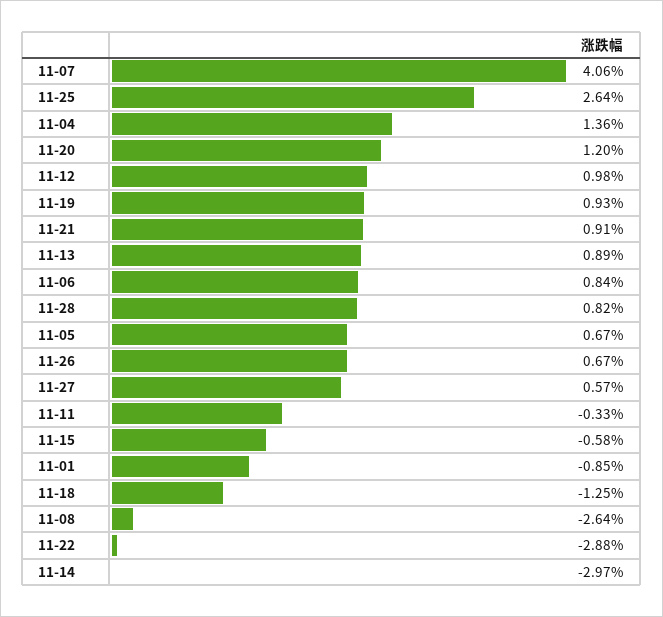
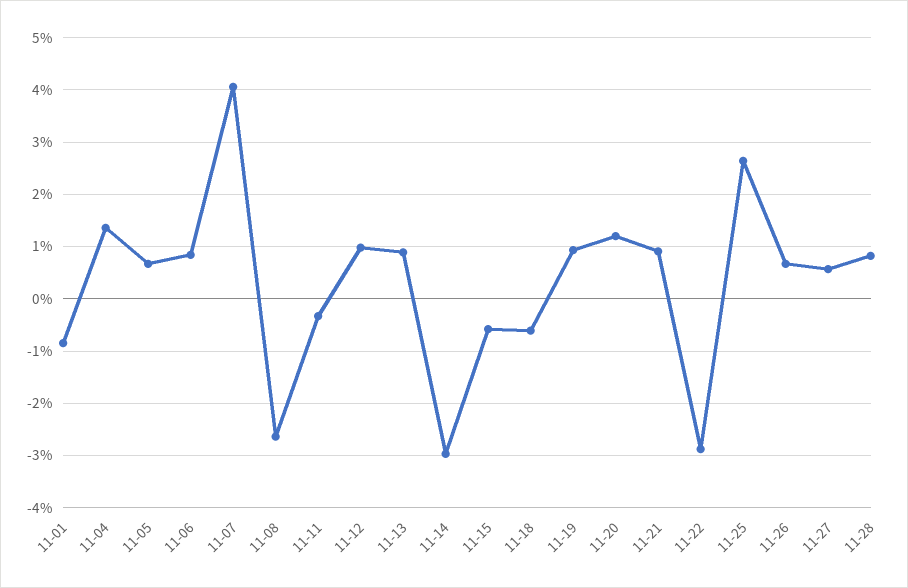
  {
    "11-07": 4.06,
    "11-25": 2.64,
    "11-04": 1.36,
    "11-20": 1.2,
    "11-12": 0.98,
    "11-19": 0.93,
    "11-21": 0.91,
    "11-13": 0.89,
    "11-06": 0.84,
    "11-28": 0.82,
    "11-05": 0.67,
    "11-26": 0.67,
    "11-27": 0.57,
    "11-11": -0.33,
    "11-15": -0.58,
    "11-01": -0.85,
-   "11-18": -1.25,
+   "11-18": -0.6,
    "11-08": -2.64,
    "11-22": -2.88,
    "11-14": -2.97
  }

